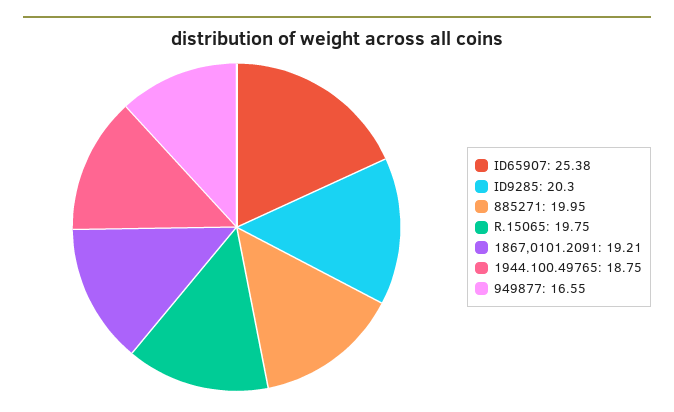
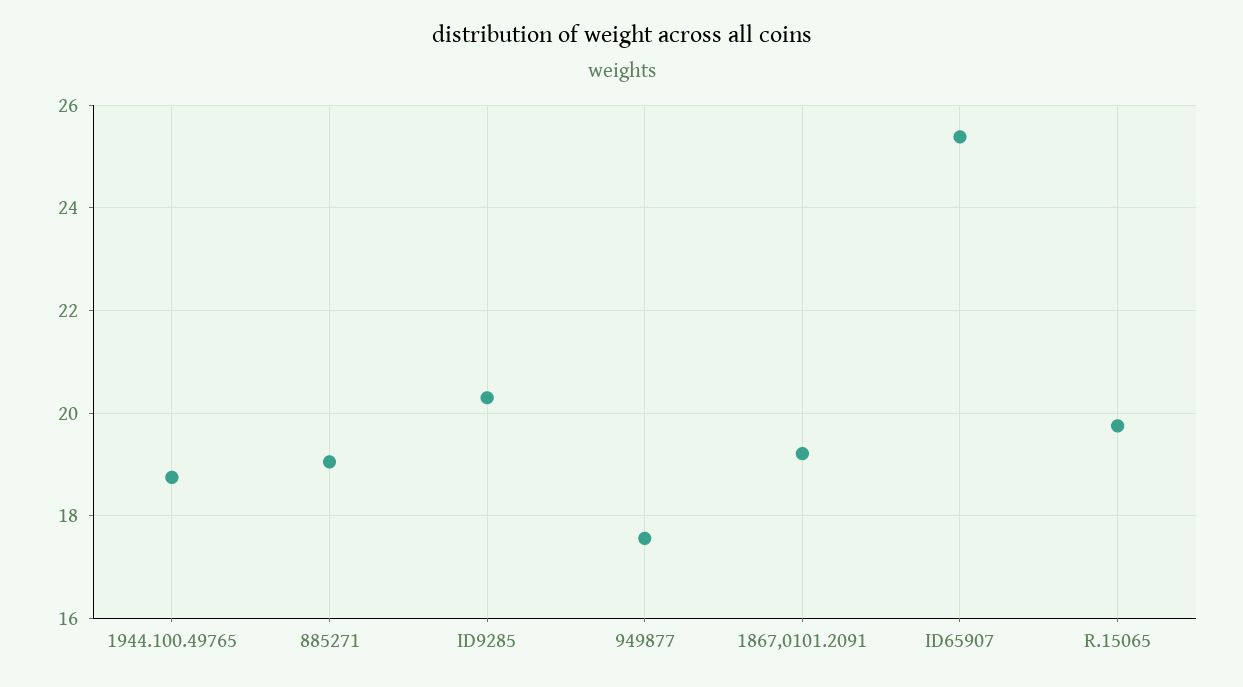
  {
    "ID65907": 25.38,
    "ID9285": 20.3,
-   "885271": 19.95,
+   "885271": 19,
    "R.15065": 19.75,
    "1867,0101.2091": 19.21,
    "1944.100.49765": 18.75,
-   "949877": 16.55
+   "949877": 17.6
  }

